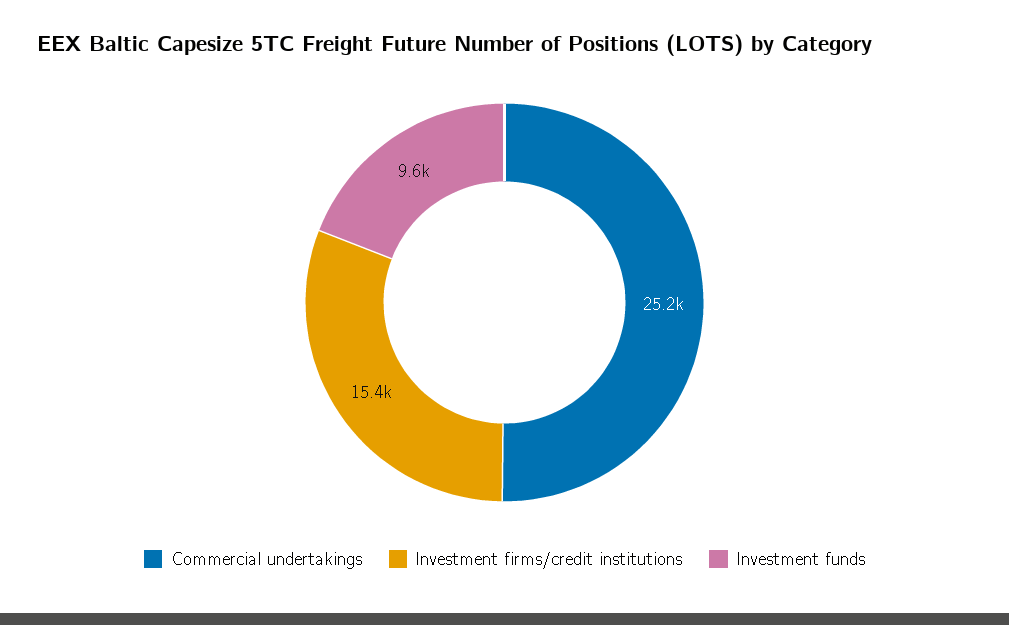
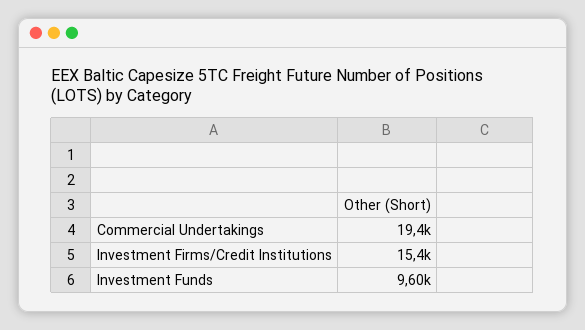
  {
-   "Commercial undertakings": 25200,
+   "Commercial undertakings": 19400,
    "Investment firms/credit institutions": 15400,
    "Investment funds": 9600
  }

